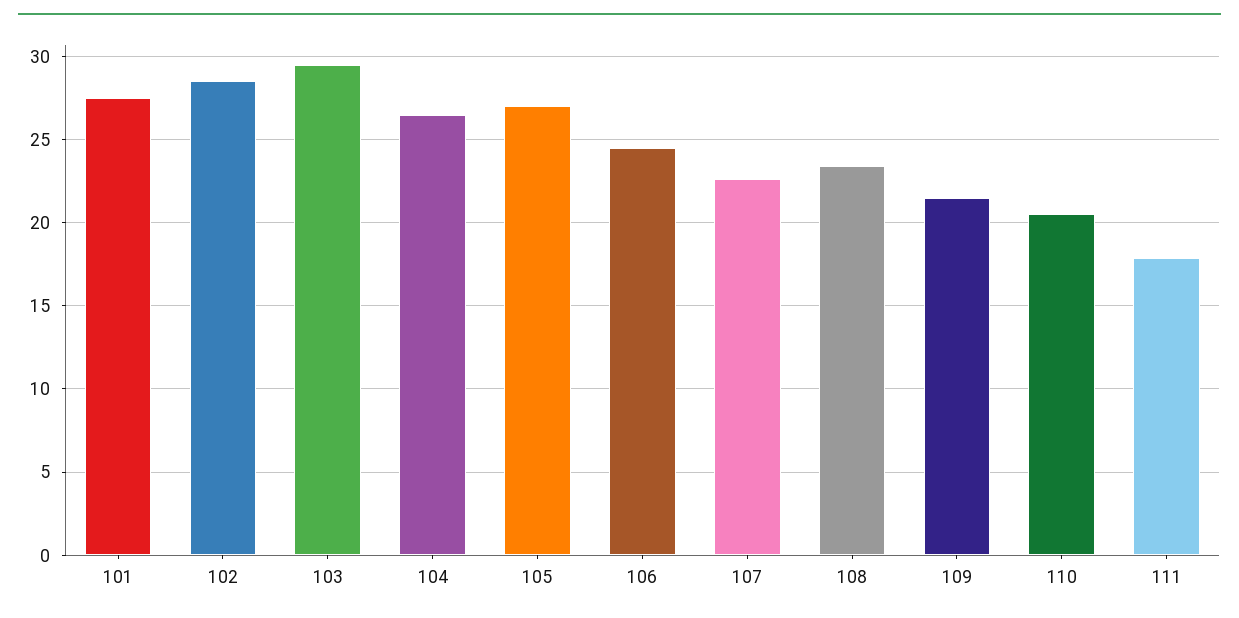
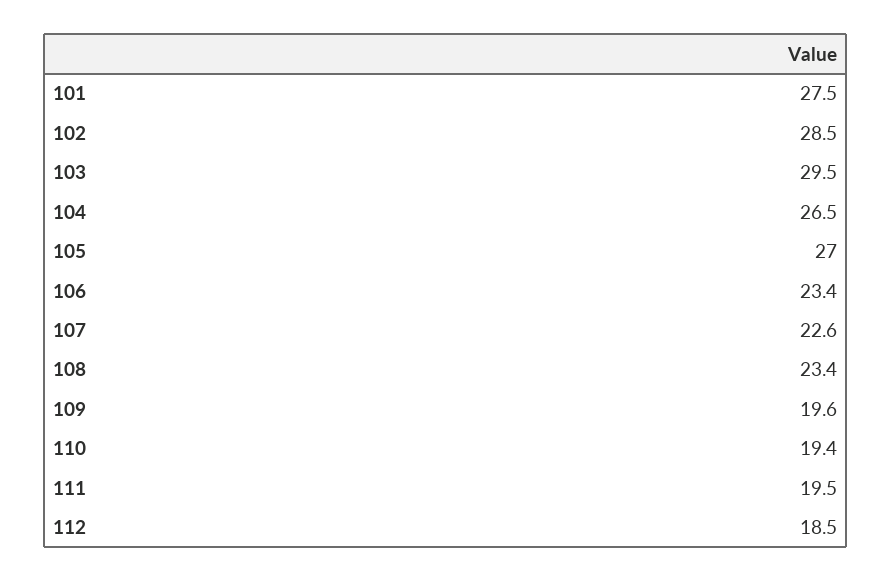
  {
    "101": 27.5,
    "102": 28.5,
    "103": 29.5,
    "104": 26.5,
    "105": 27,
-   "106": 24.5,
+   "106": 23.4,
    "107": 22.6,
    "108": 23.4,
-   "109": 21.5,
+   "109": 19.6,
-   "110": 20.5,
+   "110": 19.4,
-   "111": 18
+   "111": 19.5,
+   "112": 18.5
  }

